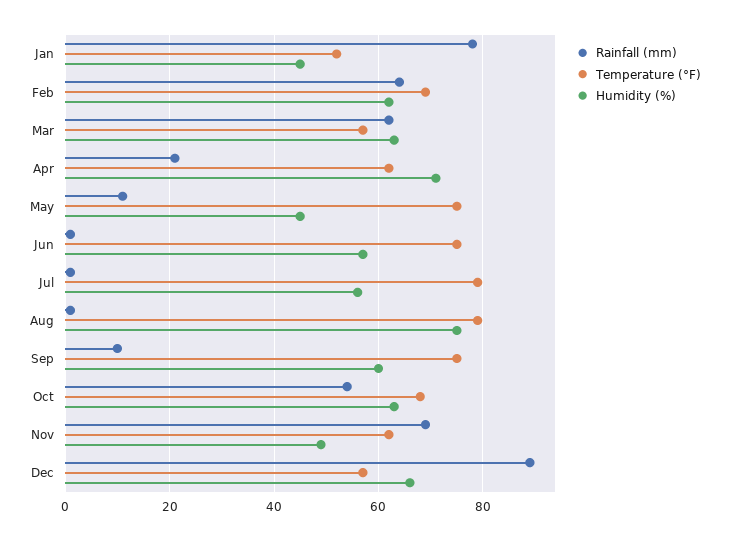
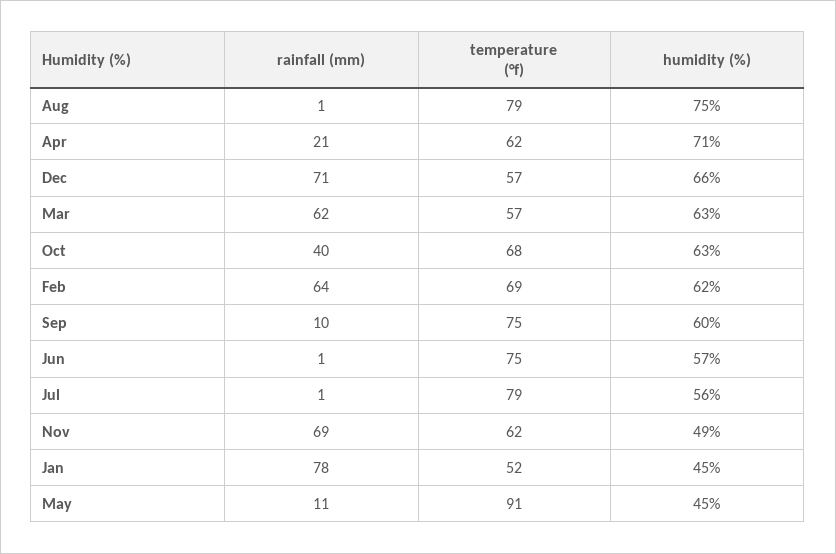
  {
    "Rainfall (mm)": {
      "Jan": 78,
      "Feb": 64,
      "Mar": 62,
      "Apr": 21,
      "May": 11,
      "Jun": 1,
      "Jul": 1,
      "Aug": 1,
      "Sep": 10,
-     "Oct": 55,
+     "Oct": 40,
      "Nov": 69,
-     "Dec": 90
+     "Dec": 71
    },
    "Temperature (°F)": {
      "Jan": 52,
      "Feb": 69,
      "Mar": 57,
      "Apr": 62,
-     "May": 75,
+     "May": 91,
      "Jun": 75,
      "Jul": 79,
      "Aug": 79,
      "Sep": 75,
      "Oct": 68,
      "Nov": 62,
      "Dec": 57
    },
    "Humidity (%)": {
      "Jan": 45,
      "Feb": 62,
      "Mar": 63,
      "Apr": 71,
      "May": 45,
      "Jun": 57,
      "Jul": 56,
      "Aug": 75,
      "Sep": 60,
      "Oct": 63,
      "Nov": 49,
      "Dec": 66
    }
  }

